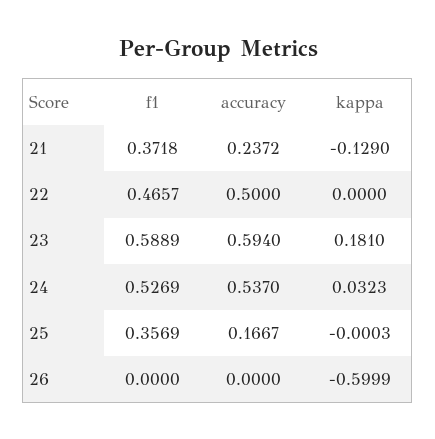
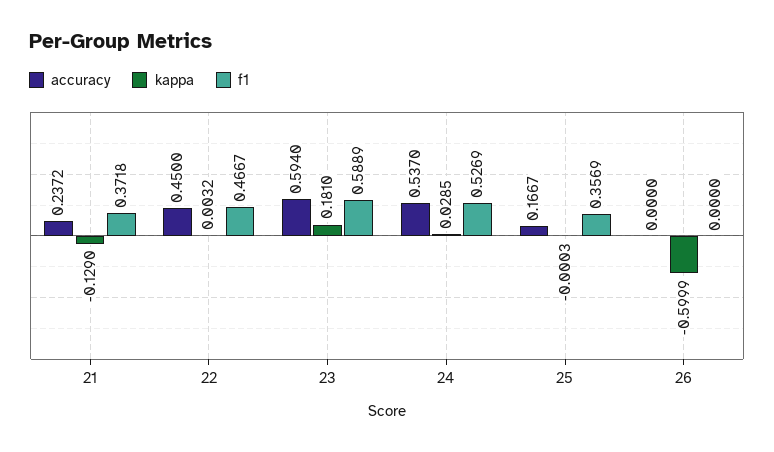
  {
    "f1": {
      "21": 0.3718,
-     "22": 0.4657,
+     "22": 0.4667,
      "23": 0.5889,
      "24": 0.5269,
      "25": 0.3569,
      "26": 0
    },
    "accuracy": {
      "21": 0.2372,
-     "22": 0.5,
+     "22": 0.45,
      "23": 0.594,
      "24": 0.537,
      "25": 0.1667,
      "26": 0
    },
    "kappa": {
      "21": -0.129,
-     "22": 0,
+     "22": 0.0032,
      "23": 0.181,
-     "24": 0.0323,
+     "24": 0.0285,
      "25": -0.0003,
      "26": -0.5999
    }
  }

